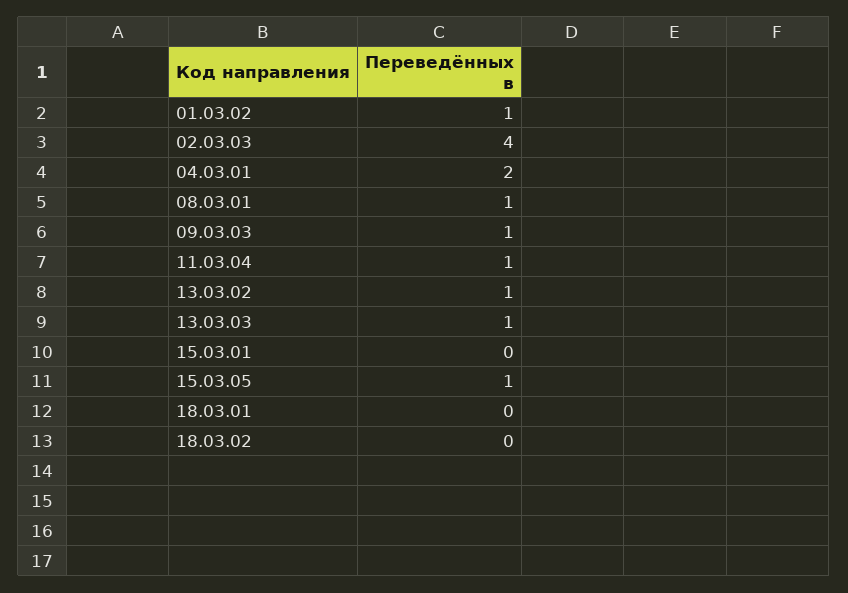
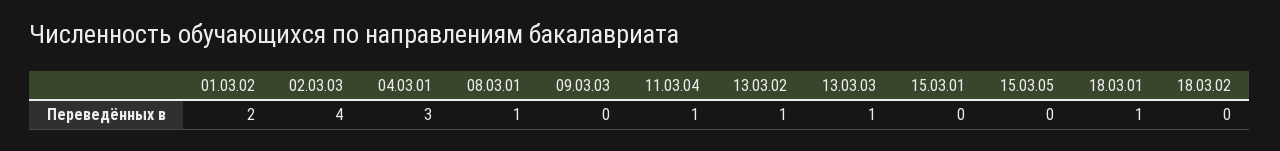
  {
-   "01.03.02": 1,
+   "01.03.02": 2,
    "02.03.03": 4,
-   "04.03.01": 2,
+   "04.03.01": 3,
    "08.03.01": 1,
-   "09.03.03": 1,
+   "09.03.03": 0,
    "11.03.04": 1,
    "13.03.02": 1,
    "13.03.03": 1,
    "15.03.01": 0,
-   "15.03.05": 1,
+   "15.03.05": 0,
-   "18.03.01": 0,
+   "18.03.01": 1,
    "18.03.02": 0
  }

